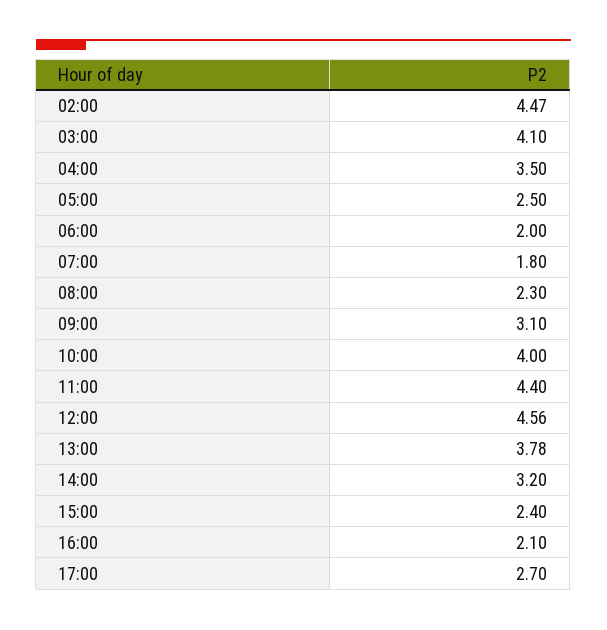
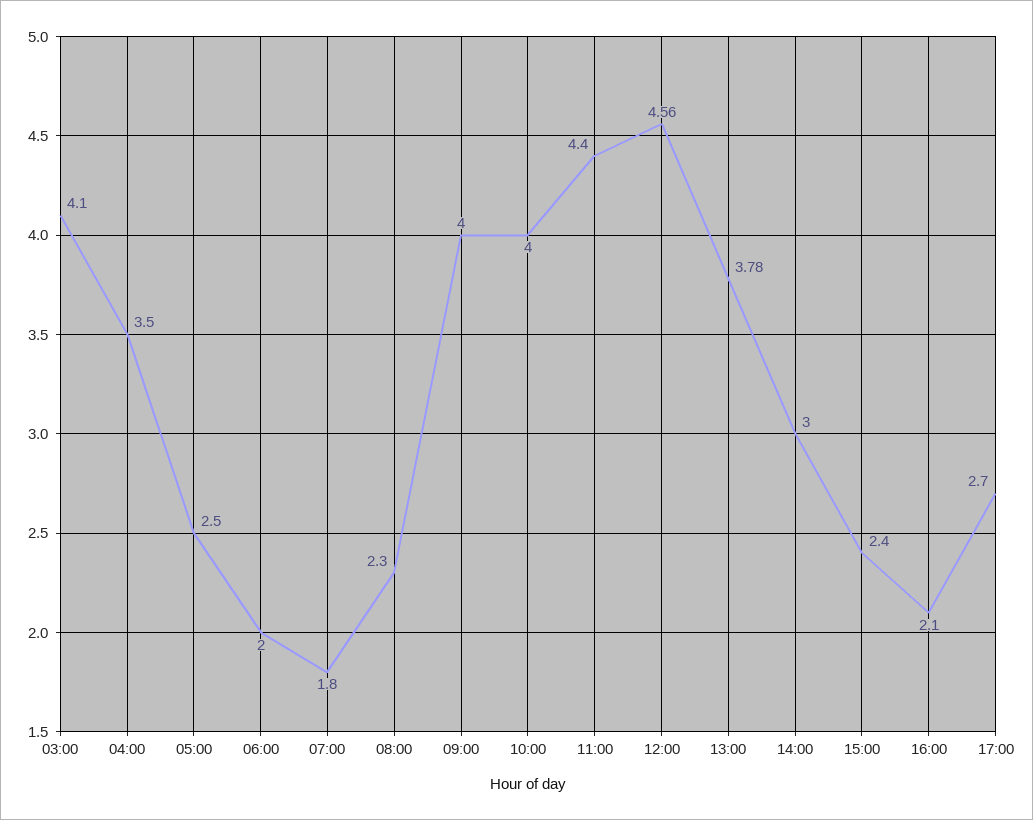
  {
-   "02:00": 4.47,
    "03:00": 4.1,
    "04:00": 3.5,
    "05:00": 2.5,
    "06:00": 2,
    "07:00": 1.8,
    "08:00": 2.3,
-   "09:00": 3.1,
+   "09:00": 4,
    "10:00": 4,
    "11:00": 4.4,
    "12:00": 4.56,
    "13:00": 3.78,
-   "14:00": 3.2,
+   "14:00": 3,
    "15:00": 2.4,
    "16:00": 2.1,
    "17:00": 2.7
  }

